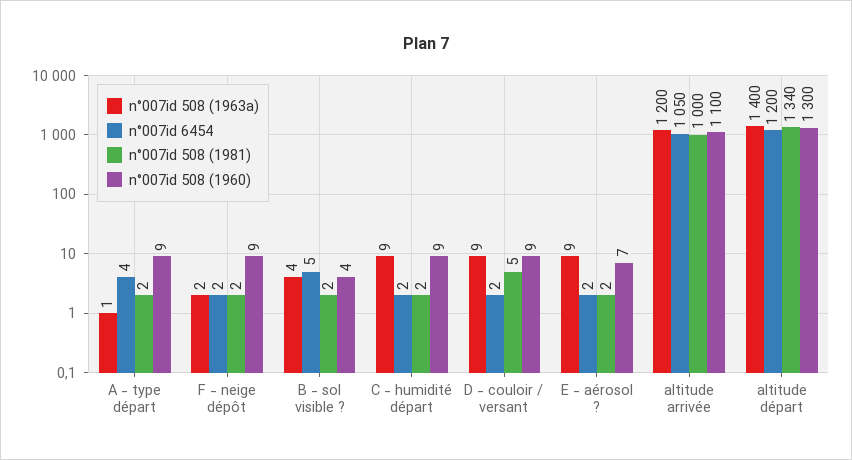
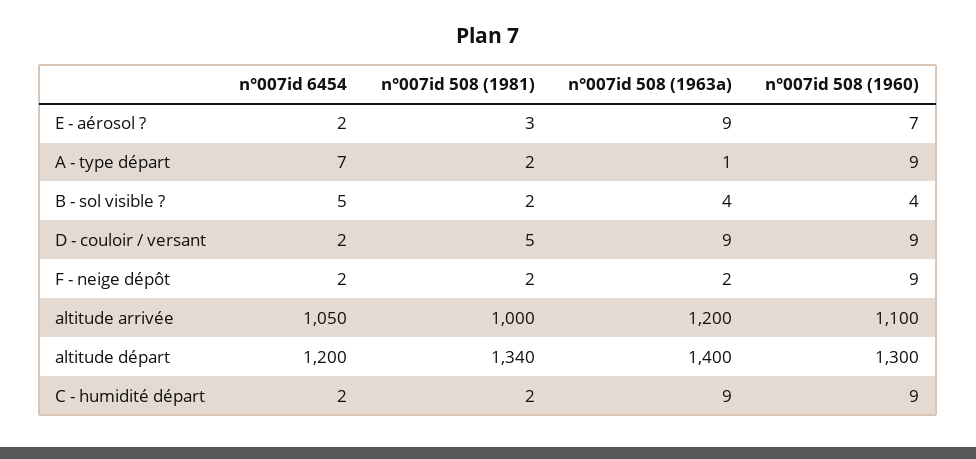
  {
    "n°007id 508 (1963a)": {
      "A - type départ": 1,
      "F - neige dépôt": 2,
      "B - sol visible ?": 4,
      "C - humidité départ": 9,
      "D - couloir / versant": 9,
      "E - aérosol ?": 9,
      "altitude arrivée": 1200,
      "altitude départ": 1400
    },
    "n°007id 6454": {
-     "A - type départ": 4,
+     "A - type départ": 7,
      "F - neige dépôt": 2,
      "B - sol visible ?": 5,
      "C - humidité départ": 2,
      "D - couloir / versant": 2,
      "E - aérosol ?": 2,
      "altitude arrivée": 1050,
      "altitude départ": 1200
    },
    "n°007id 508 (1981)": {
      "A - type départ": 2,
      "F - neige dépôt": 2,
      "B - sol visible ?": 2,
      "C - humidité départ": 2,
      "D - couloir / versant": 5,
-     "E - aérosol ?": 2,
+     "E - aérosol ?": 3,
      "altitude arrivée": 1000,
      "altitude départ": 1340
    },
    "n°007id 508 (1960)": {
      "A - type départ": 9,
      "F - neige dépôt": 9,
      "B - sol visible ?": 4,
      "C - humidité départ": 9,
      "D - couloir / versant": 9,
      "E - aérosol ?": 7,
      "altitude arrivée": 1100,
      "altitude départ": 1300
    }
  }

